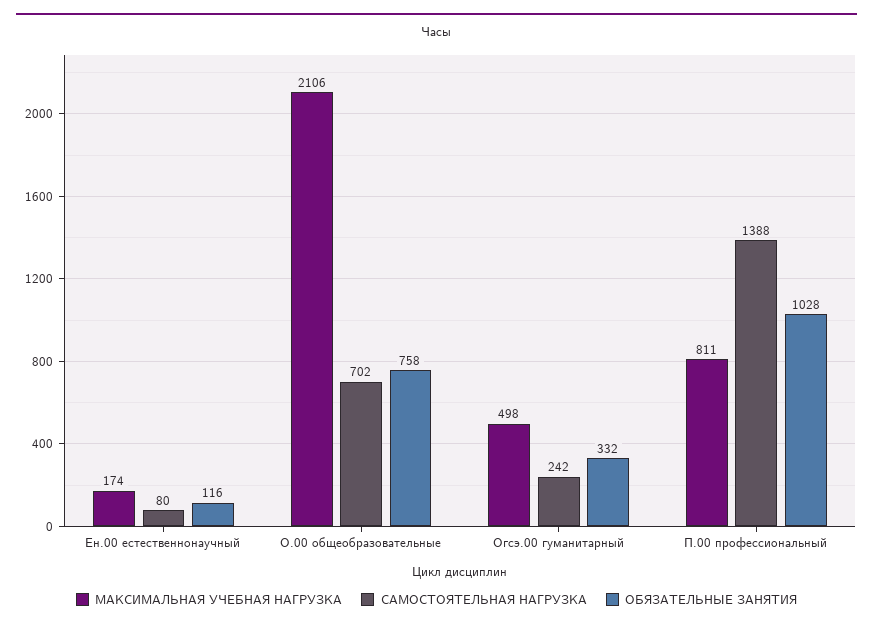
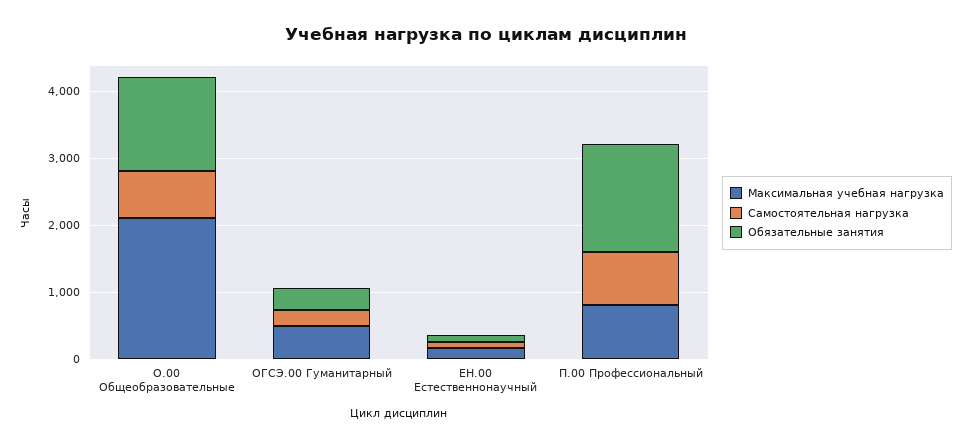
  {
    "МАКСИМАЛЬНАЯ УЧЕБНАЯ НАГРУЗКА": {
      "Ен.00 естественнонаучный": 174,
      "О.00 общеобразовательные": 2106,
      "Огсэ.00 гуманитарный": 498,
      "П.00 профессиональный": 811
    },
    "САМОСТОЯТЕЛЬНАЯ НАГРУЗКА": {
      "Ен.00 естественнонаучный": 80,
      "О.00 общеобразовательные": 702,
      "Огсэ.00 гуманитарный": 242,
-     "П.00 профессиональный": 1388
+     "П.00 профессиональный": 800
    },
    "ОБЯЗАТЕЛЬНЫЕ ЗАНЯТИЯ": {
      "Ен.00 естественнонаучный": 116,
-     "О.00 общеобразовательные": 758,
+     "О.00 общеобразовательные": 1400,
      "Огсэ.00 гуманитарный": 332,
-     "П.00 профессиональный": 1028
+     "П.00 профессиональный": 1600
    }
  }

